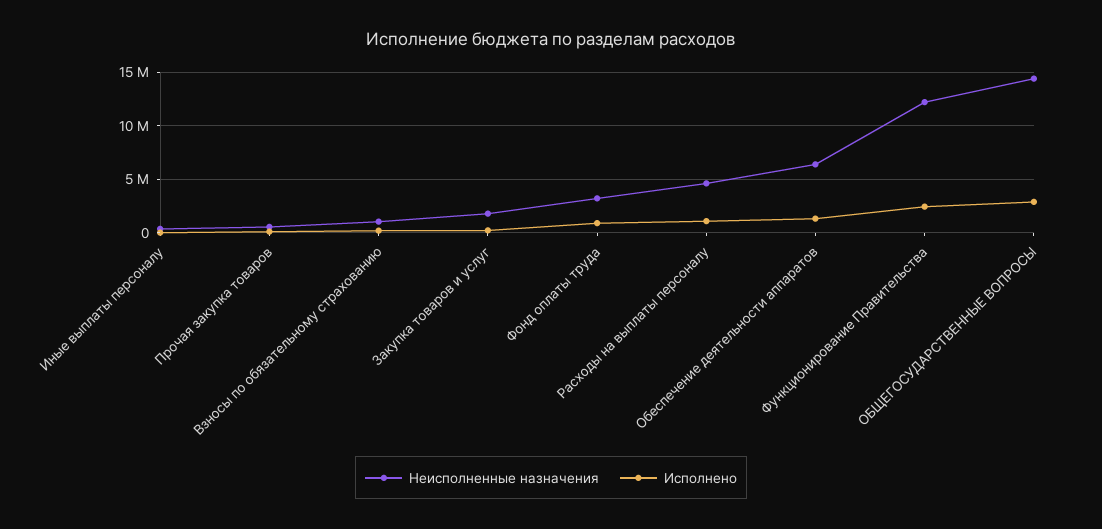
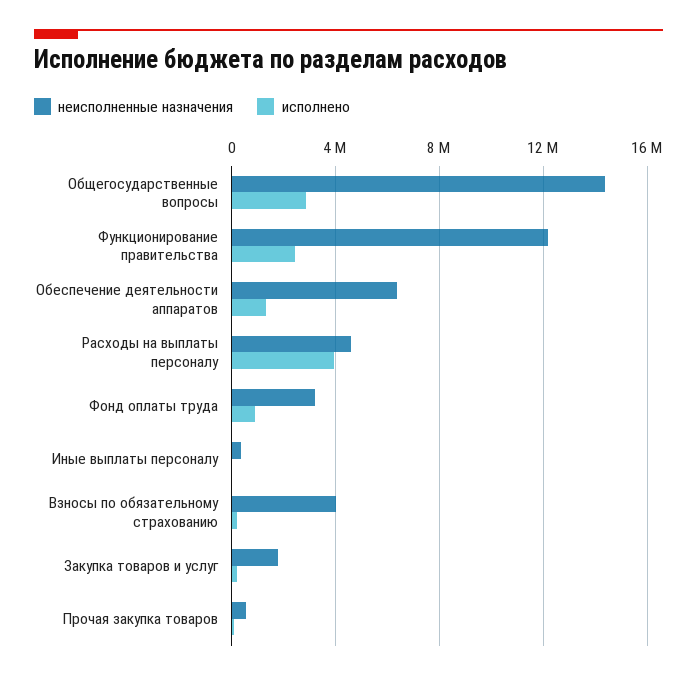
  {
    "Неисполненные назначения": {
      "Иные выплаты персоналу": 500000,
      "Прочая закупка товаров": 500000,
-     "Взносы по обязательному страхованию": 1000000,
+     "Взносы по обязательному страхованию": 4000000,
      "Закупка товаров и услуг": 2000000,
      "Фонд оплаты труда": 3000000,
      "Расходы на выплаты персоналу": 4500000,
      "Обеспечение деятельности аппаратов": 6500000,
      "Функционирование Правительства": 12000000,
      "ОБЩЕГОСУДАРСТВЕННЫЕ ВОПРОСЫ": 14500000
    },
    "Исполнено": {
      "Иные выплаты персоналу": 0,
      "Прочая закупка товаров": 0,
      "Взносы по обязательному страхованию": 0,
      "Закупка товаров и услуг": 0,
      "Фонд оплаты труда": 1000000,
-     "Расходы на выплаты персоналу": 1000000,
+     "Расходы на выплаты персоналу": 4000000,
      "Обеспечение деятельности аппаратов": 1500000,
      "Функционирование Правительства": 2500000,
      "ОБЩЕГОСУДАРСТВЕННЫЕ ВОПРОСЫ": 3000000
    }
  }

